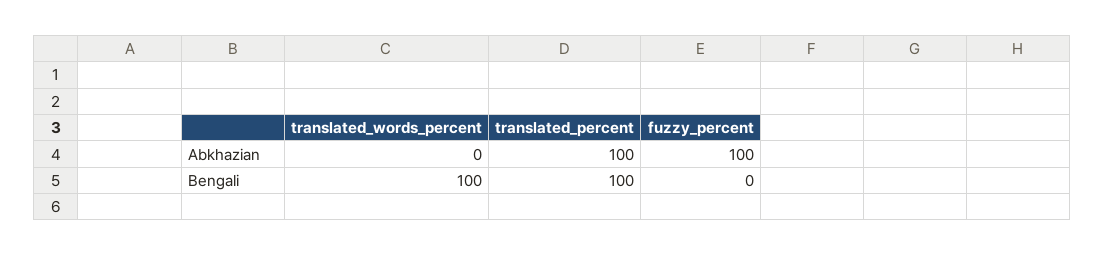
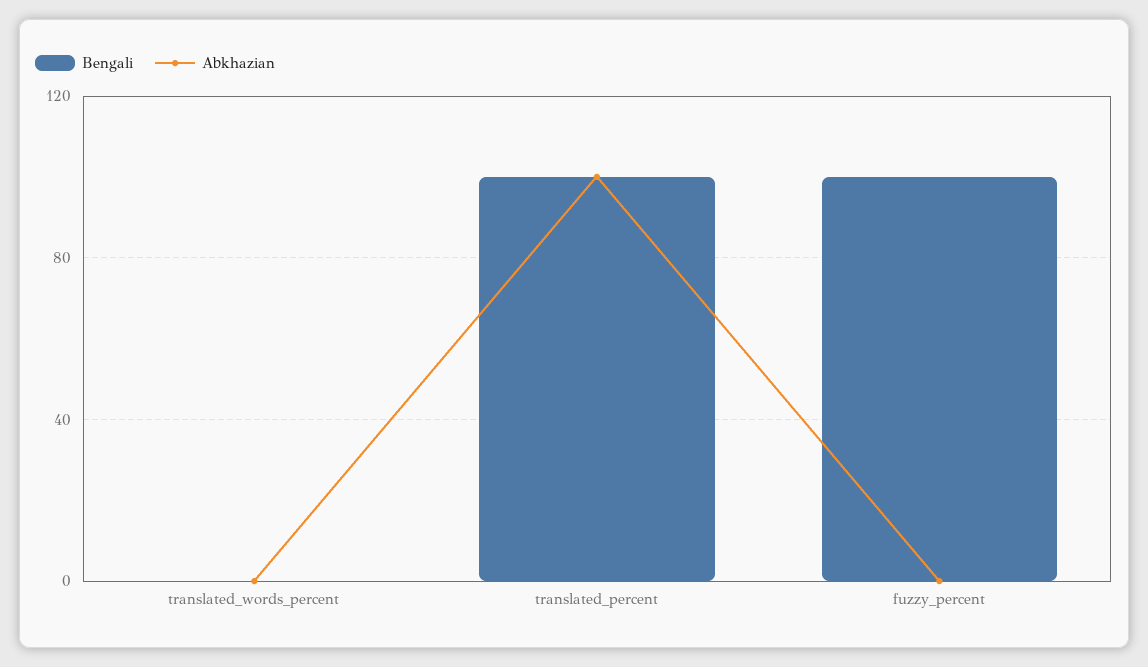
  {
    "Abkhazian": {
      "translated_words_percent": 0,
      "translated_percent": 100,
-     "fuzzy_percent": 100
+     "fuzzy_percent": 0
    },
    "Bengali": {
-     "translated_words_percent": 100,
+     "translated_words_percent": 0,
      "translated_percent": 100,
-     "fuzzy_percent": 0
+     "fuzzy_percent": 100
    }
  }

